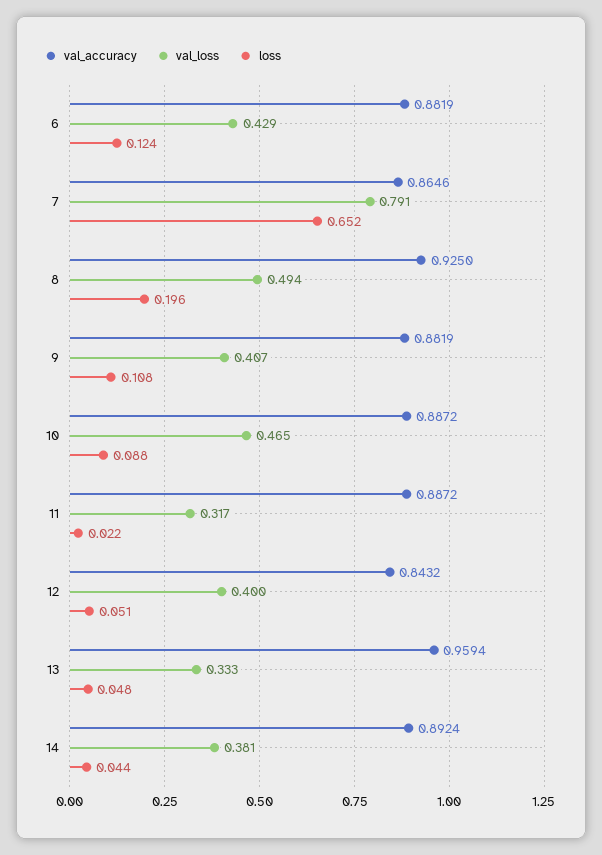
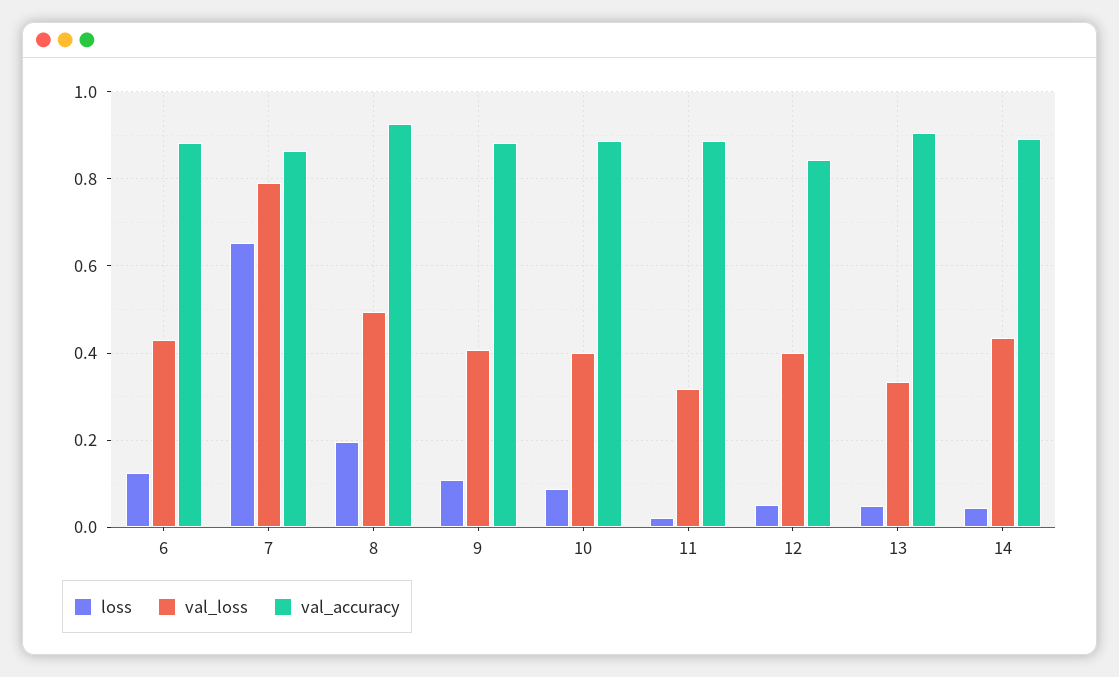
  {
    "val_accuracy": {
      "6": 0.8819,
      "7": 0.8646,
      "8": 0.925,
      "9": 0.8819,
      "10": 0.8872,
      "11": 0.8872,
      "12": 0.8432,
-     "13": 0.9594,
+     "13": 0.9,
      "14": 0.8924
    },
    "val_loss": {
      "6": 0.429,
      "7": 0.791,
      "8": 0.494,
      "9": 0.407,
-     "10": 0.465,
+     "10": 0.4,
      "11": 0.317,
      "12": 0.4,
      "13": 0.333,
-     "14": 0.381
+     "14": 0.44
    },
    "loss": {
      "6": 0.124,
      "7": 0.652,
      "8": 0.196,
      "9": 0.108,
      "10": 0.088,
      "11": 0.022,
      "12": 0.051,
      "13": 0.048,
      "14": 0.044
    }
  }

